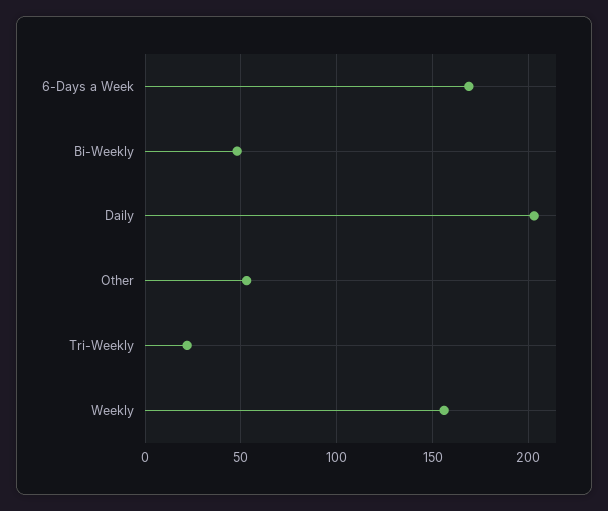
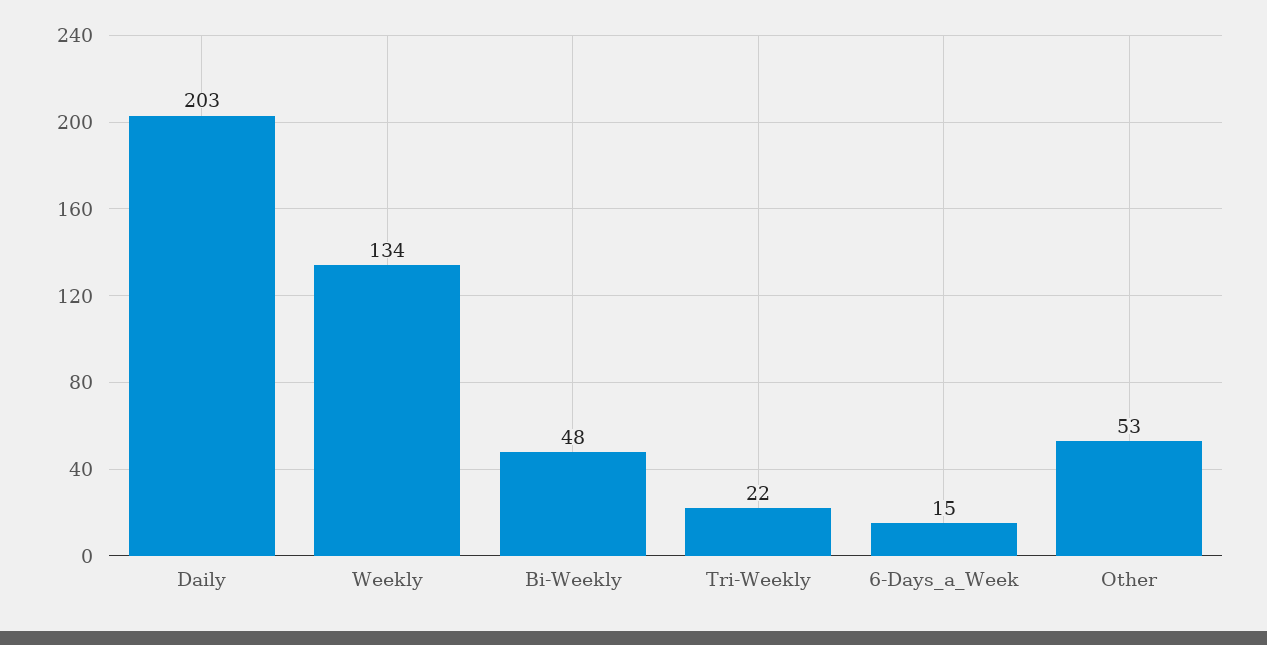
  {
-   "6-Days a Week": 170,
+   "6-Days a Week": 15,
    "Bi-Weekly": 48,
    "Daily": 203,
    "Other": 53,
    "Tri-Weekly": 22,
-   "Weekly": 155
+   "Weekly": 134
  }

